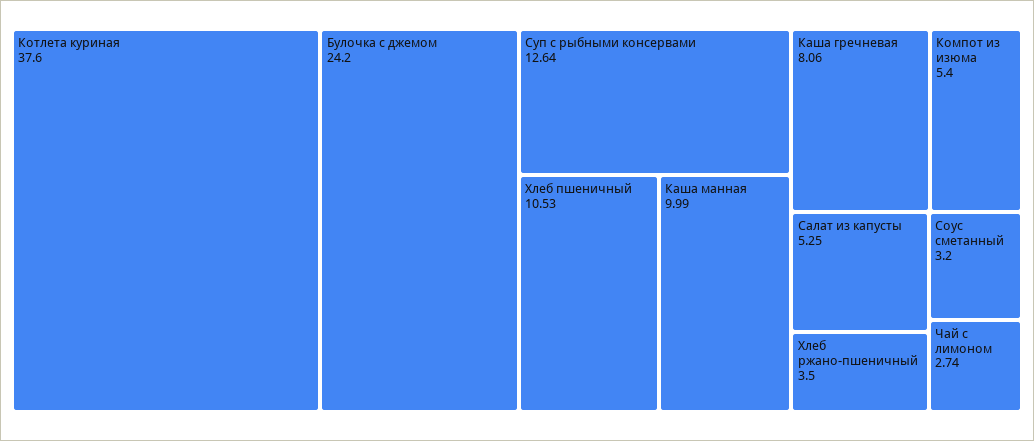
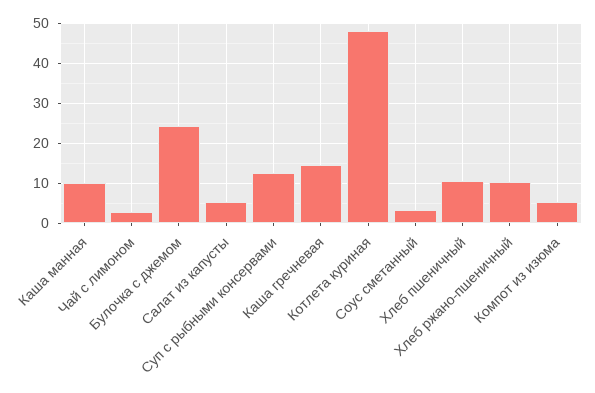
  {
-   "Котлета куриная": 37.6,
+   "Котлета куриная": 48,
    "Булочка с джемом": 24.2,
    "Суп с рыбными консервами": 12.64,
    "Хлеб пшеничный": 10.53,
    "Каша манная": 9.99,
-   "Каша гречневая": 8.06,
+   "Каша гречневая": 14,
    "Компот из изюма": 5.4,
    "Салат из капусты": 5.25,
-   "Хлеб ржано-пшеничный": 3.5,
+   "Хлеб ржано-пшеничный": 10,
    "Соус сметанный": 3.2,
    "Чай с лимоном": 2.74
  }

